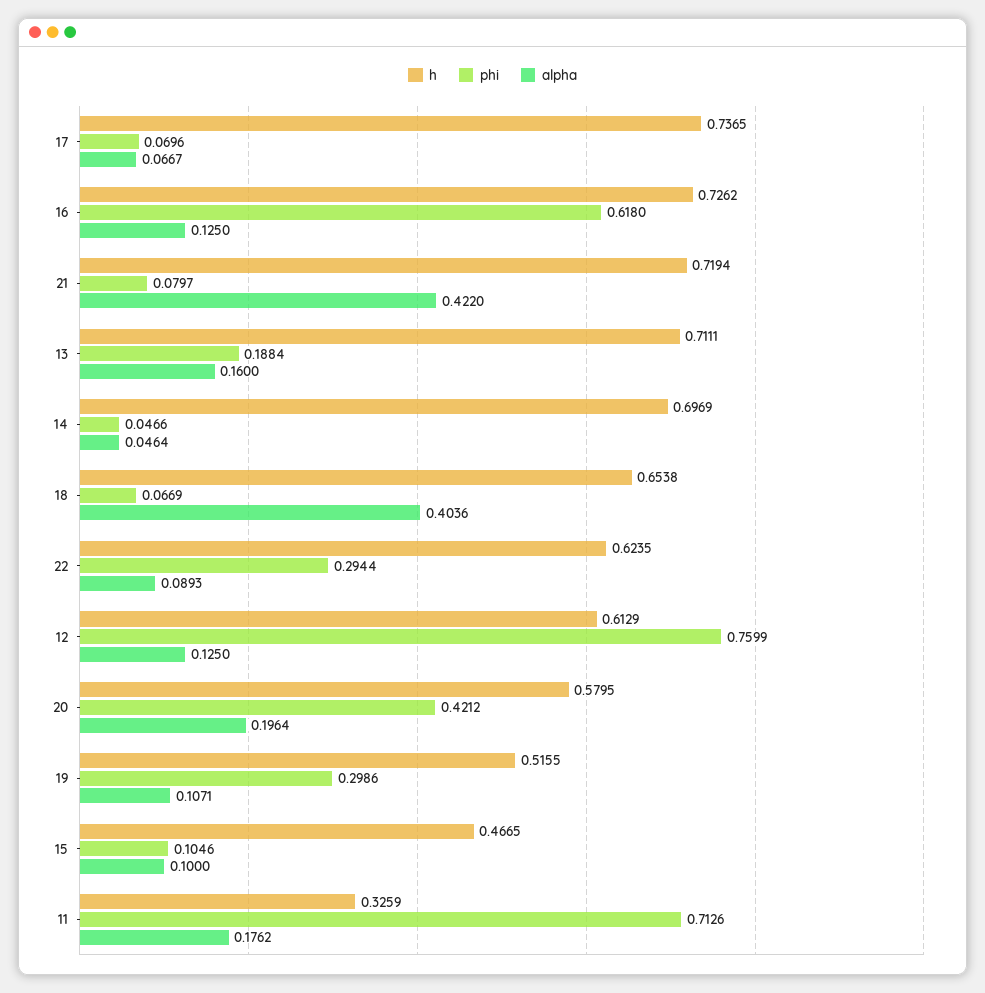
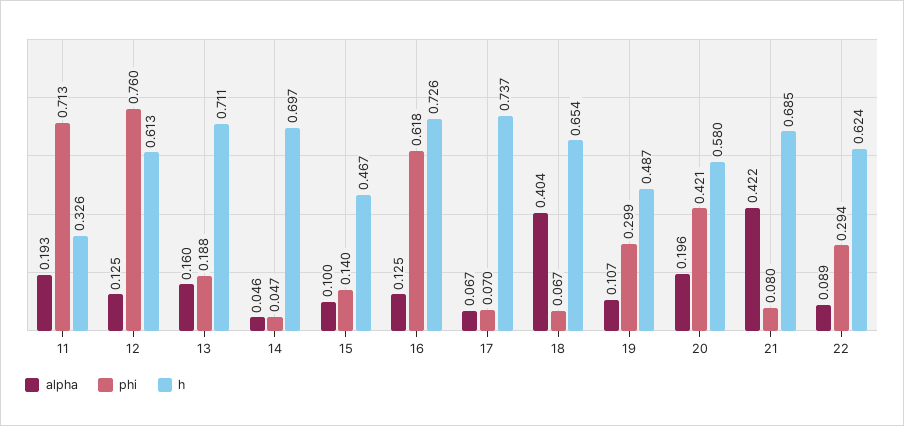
  {
    "h": {
      "17": 0.7365,
      "16": 0.7262,
-     "21": 0.7194,
+     "21": 0.685,
      "13": 0.7111,
      "14": 0.6969,
      "18": 0.6538,
      "22": 0.6235,
      "12": 0.6129,
      "20": 0.5795,
-     "19": 0.5155,
+     "19": 0.487,
      "15": 0.4665,
      "11": 0.3259
    },
    "phi": {
      "17": 0.0696,
      "16": 0.618,
      "21": 0.0797,
      "13": 0.1884,
      "14": 0.0466,
      "18": 0.0669,
      "22": 0.2944,
      "12": 0.7599,
      "20": 0.4212,
      "19": 0.2986,
-     "15": 0.1046,
+     "15": 0.14,
      "11": 0.7126
    },
    "alpha": {
      "17": 0.0667,
      "16": 0.125,
      "21": 0.422,
      "13": 0.16,
      "14": 0.0464,
      "18": 0.4036,
      "22": 0.0893,
      "12": 0.125,
      "20": 0.1964,
      "19": 0.1071,
      "15": 0.1,
-     "11": 0.1762
+     "11": 0.193
    }
  }

